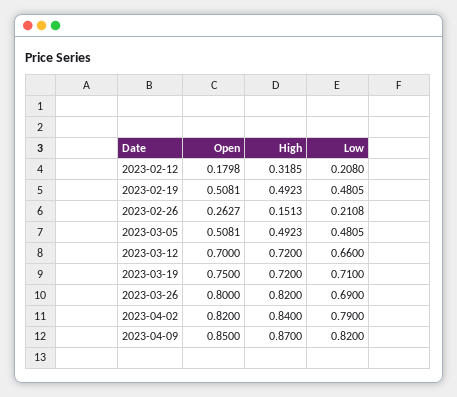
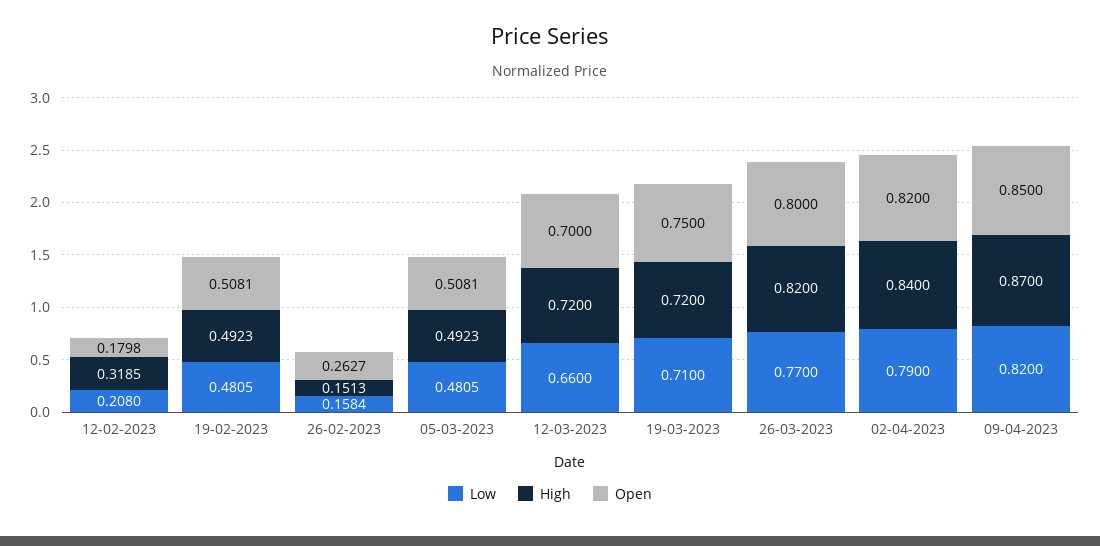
  {
    "Open": {
      "2023-02-12": 0.1798,
      "2023-02-19": 0.5081,
      "2023-02-26": 0.2627,
      "2023-03-05": 0.5081,
      "2023-03-12": 0.7,
      "2023-03-19": 0.75,
      "2023-03-26": 0.8,
      "2023-04-02": 0.82,
      "2023-04-09": 0.85
    },
    "High": {
      "2023-02-12": 0.3185,
      "2023-02-19": 0.4923,
      "2023-02-26": 0.1513,
      "2023-03-05": 0.4923,
      "2023-03-12": 0.72,
      "2023-03-19": 0.72,
      "2023-03-26": 0.82,
      "2023-04-02": 0.84,
      "2023-04-09": 0.87
    },
    "Low": {
      "2023-02-12": 0.208,
      "2023-02-19": 0.4805,
-     "2023-02-26": 0.2108,
+     "2023-02-26": 0.1584,
      "2023-03-05": 0.4805,
      "2023-03-12": 0.66,
      "2023-03-19": 0.71,
-     "2023-03-26": 0.69,
+     "2023-03-26": 0.77,
      "2023-04-02": 0.79,
      "2023-04-09": 0.82
    }
  }

